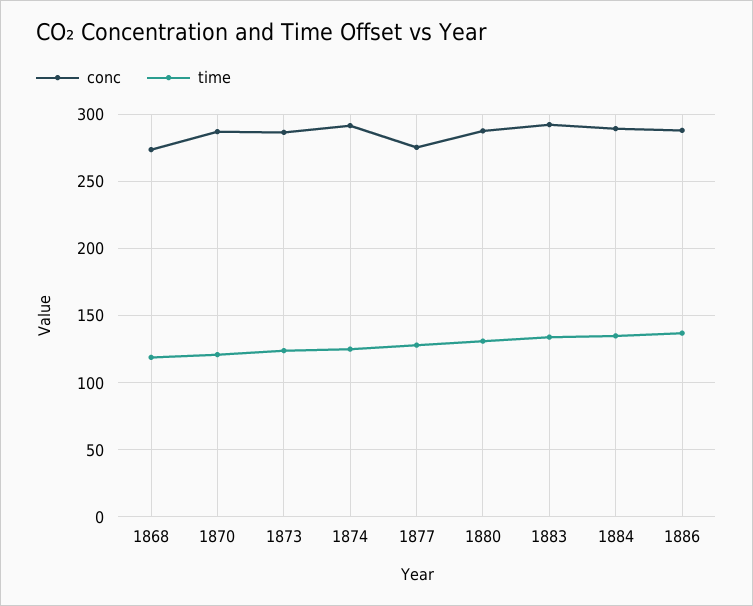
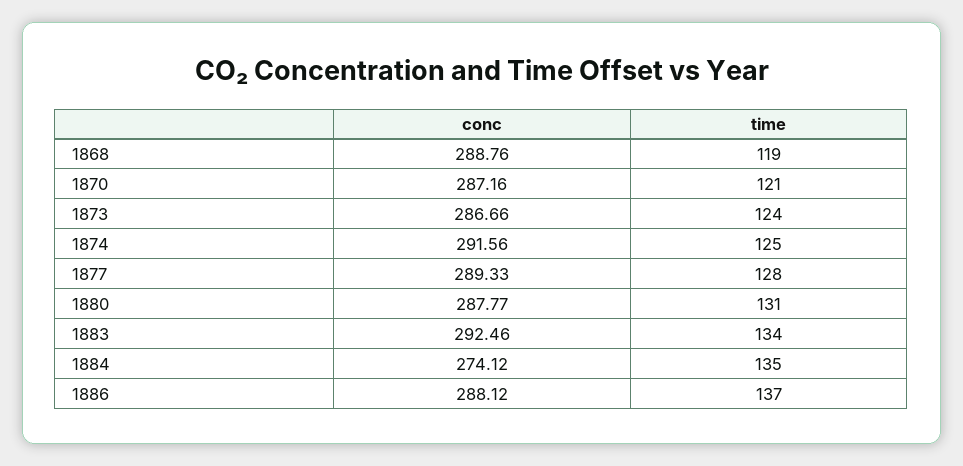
  {
    "conc": {
-     "1868": 275,
+     "1868": 288.76,
      "1870": 287.16,
      "1873": 286.66,
      "1874": 291.56,
-     "1877": 275,
+     "1877": 289.33,
      "1880": 287.77,
      "1883": 292.46,
-     "1884": 290,
+     "1884": 274.12,
      "1886": 288.12
    },
    "time": {
      "1868": 119,
      "1870": 121,
      "1873": 124,
      "1874": 125,
      "1877": 128,
      "1880": 131,
      "1883": 134,
      "1884": 135,
      "1886": 137
    }
  }

